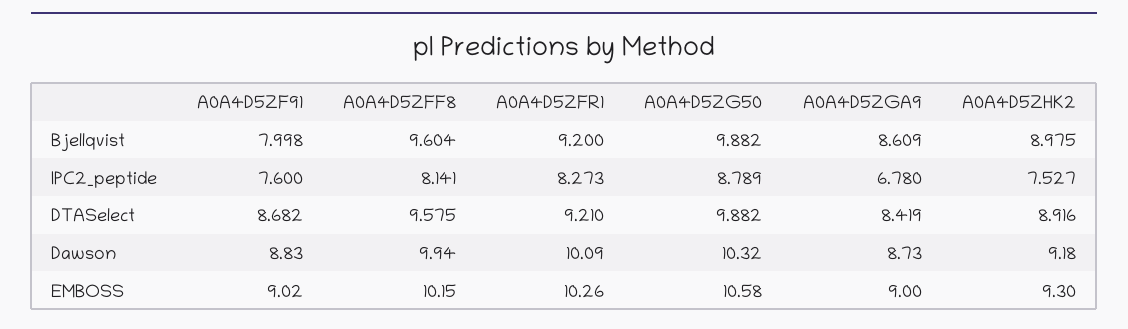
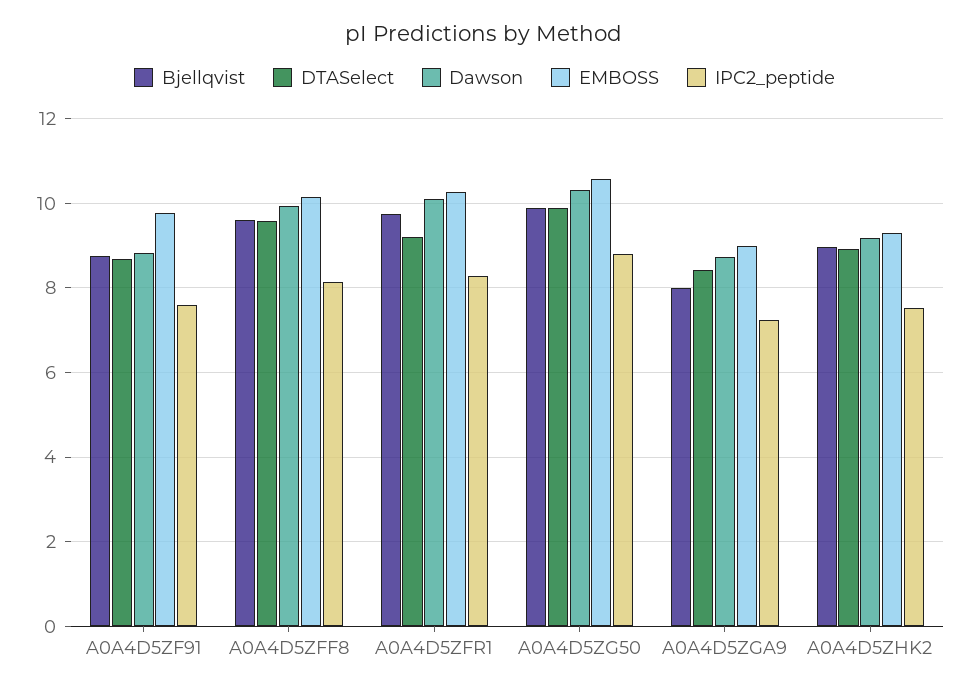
  {
    "Bjellqvist": {
-     "A0A4D5ZF91": 7.998,
+     "A0A4D5ZF91": 8.8,
      "A0A4D5ZFF8": 9.604,
-     "A0A4D5ZFR1": 9.2,
+     "A0A4D5ZFR1": 9.8,
      "A0A4D5ZG50": 9.882,
-     "A0A4D5ZGA9": 8.609,
+     "A0A4D5ZGA9": 8,
      "A0A4D5ZHK2": 8.975
    },
    "IPC2_peptide": {
      "A0A4D5ZF91": 7.6,
      "A0A4D5ZFF8": 8.141,
      "A0A4D5ZFR1": 8.273,
      "A0A4D5ZG50": 8.789,
-     "A0A4D5ZGA9": 6.78,
+     "A0A4D5ZGA9": 7.2,
      "A0A4D5ZHK2": 7.527
    },
    "DTASelect": {
      "A0A4D5ZF91": 8.682,
      "A0A4D5ZFF8": 9.575,
      "A0A4D5ZFR1": 9.21,
      "A0A4D5ZG50": 9.882,
      "A0A4D5ZGA9": 8.419,
      "A0A4D5ZHK2": 8.916
    },
    "Dawson": {
      "A0A4D5ZF91": 8.83,
      "A0A4D5ZFF8": 9.94,
      "A0A4D5ZFR1": 10.09,
      "A0A4D5ZG50": 10.32,
      "A0A4D5ZGA9": 8.73,
      "A0A4D5ZHK2": 9.18
    },
    "EMBOSS": {
-     "A0A4D5ZF91": 9.02,
+     "A0A4D5ZF91": 9.8,
      "A0A4D5ZFF8": 10.15,
      "A0A4D5ZFR1": 10.26,
      "A0A4D5ZG50": 10.58,
      "A0A4D5ZGA9": 9,
      "A0A4D5ZHK2": 9.3
    }
  }

